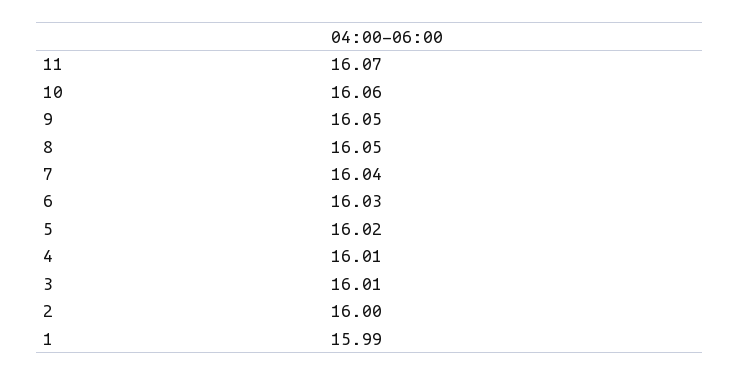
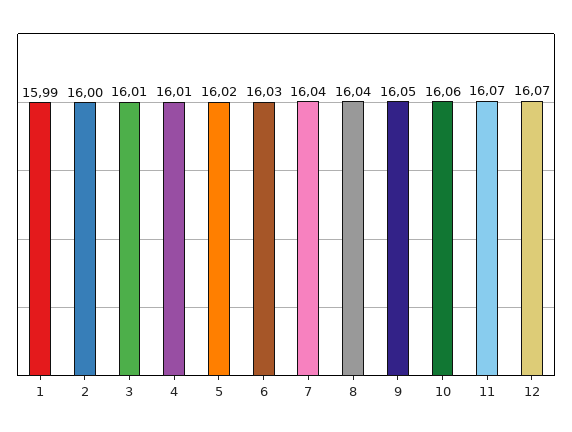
  {
    "11": 16.07,
    "10": 16.06,
    "9": 16.05,
-   "8": 16.05,
+   "8": 16.04,
    "7": 16.04,
    "6": 16.03,
    "5": 16.02,
    "4": 16.01,
    "3": 16.01,
    "2": 16,
-   "1": 15.99
+   "1": 15.99,
+   "12": 16.07
  }

